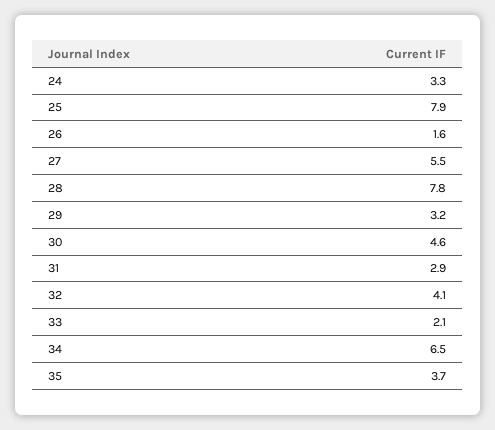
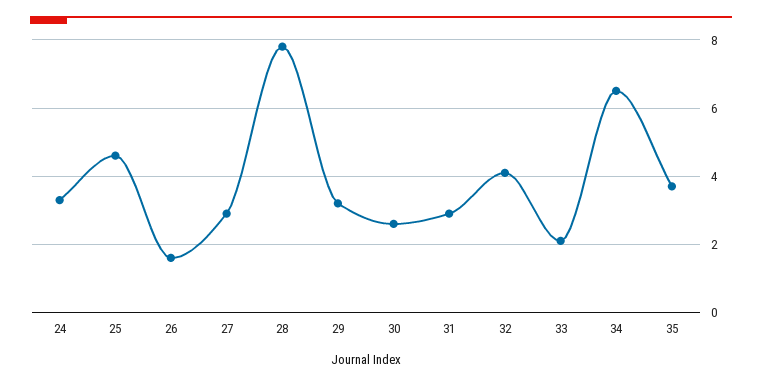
  {
    "24": 3.3,
-   "25": 7.9,
+   "25": 4.5,
    "26": 1.6,
-   "27": 5.5,
+   "27": 3,
    "28": 7.8,
    "29": 3.2,
-   "30": 4.6,
+   "30": 2.5,
    "31": 2.9,
    "32": 4.1,
    "33": 2.1,
    "34": 6.5,
    "35": 3.7
  }

